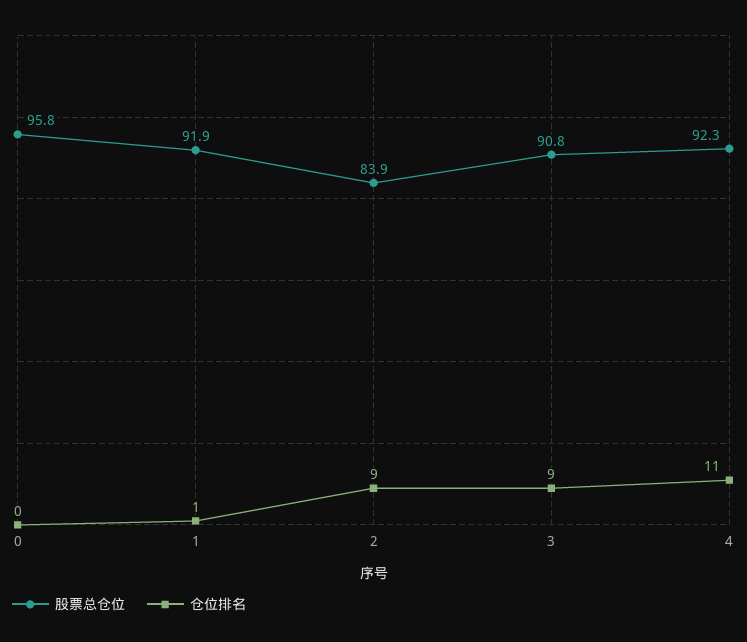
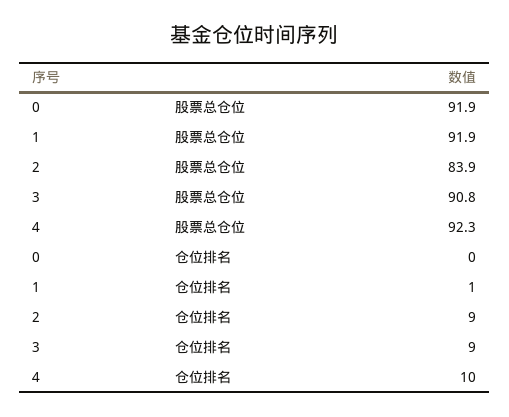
  {
    "股票总仓位": {
-     "0": 95.8,
+     "0": 91.9,
      "1": 91.9,
      "2": 83.9,
      "3": 90.8,
      "4": 92.3
    },
    "仓位排名": {
      "0": 0,
      "1": 1,
      "2": 9,
      "3": 9,
-     "4": 11
+     "4": 10
    }
  }

